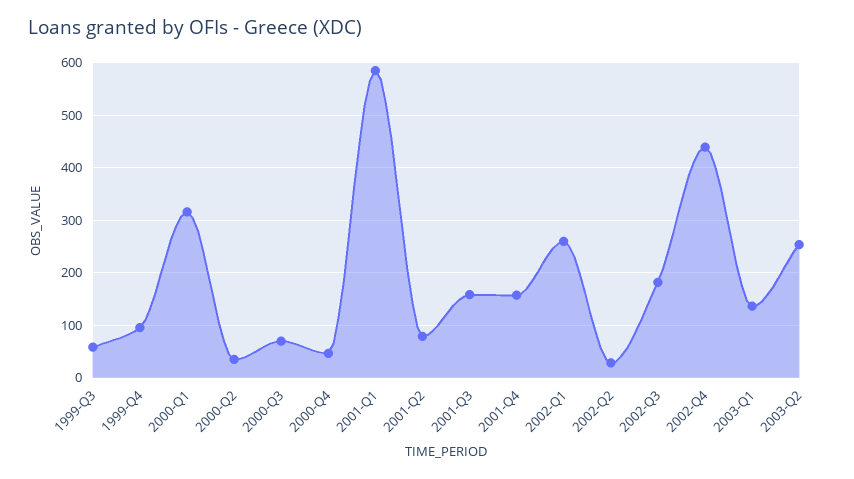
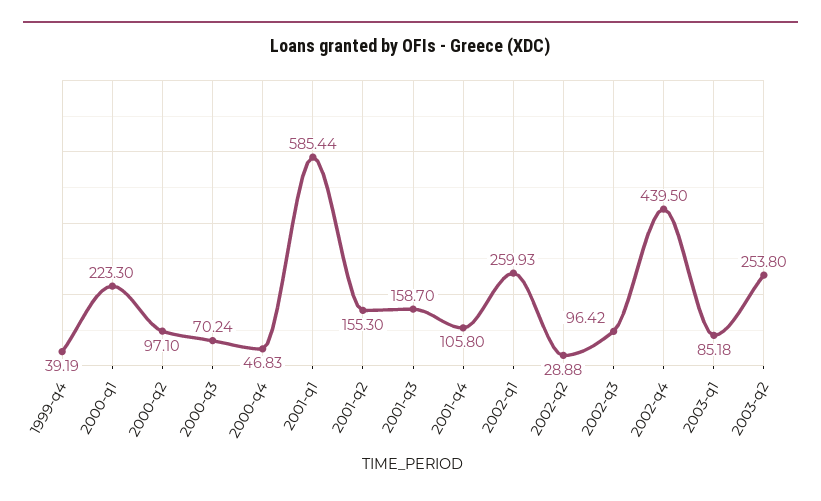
  {
-   "1999-Q3": 60,
-   "1999-Q4": 100,
+   "1999-Q4": 39.19,
-   "2000-Q1": 320,
+   "2000-Q1": 223.3,
-   "2000-Q2": 40,
+   "2000-Q2": 97.1,
    "2000-Q3": 70.24,
    "2000-Q4": 46.83,
    "2001-Q1": 585.44,
-   "2001-Q2": 80,
+   "2001-Q2": 155.3,
    "2001-Q3": 158.7,
-   "2001-Q4": 160,
+   "2001-Q4": 105.8,
    "2002-Q1": 259.93,
    "2002-Q2": 28.88,
-   "2002-Q3": 180,
+   "2002-Q3": 96.42,
    "2002-Q4": 439.5,
-   "2003-Q1": 140,
+   "2003-Q1": 85.18,
    "2003-Q2": 253.8
  }

